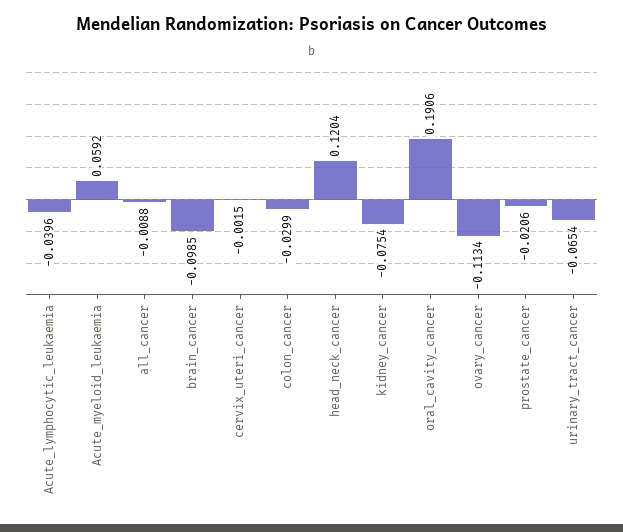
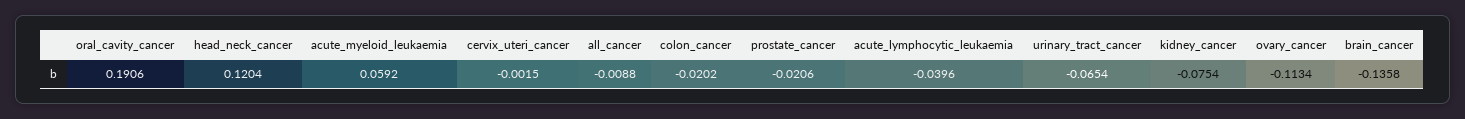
  {
    "Acute_lymphocytic_leukaemia": -0.0396,
    "Acute_myeloid_leukaemia": 0.0592,
    "all_cancer": -0.0088,
-   "brain_cancer": -0.0985,
+   "brain_cancer": -0.1358,
    "cervix_uteri_cancer": -0.0015,
-   "colon_cancer": -0.0299,
+   "colon_cancer": -0.0202,
    "head_neck_cancer": 0.1204,
    "kidney_cancer": -0.0754,
    "oral_cavity_cancer": 0.1906,
    "ovary_cancer": -0.1134,
    "prostate_cancer": -0.0206,
    "urinary_tract_cancer": -0.0654
  }

